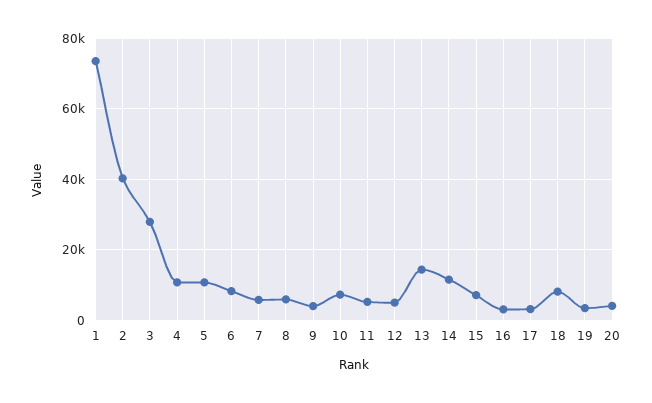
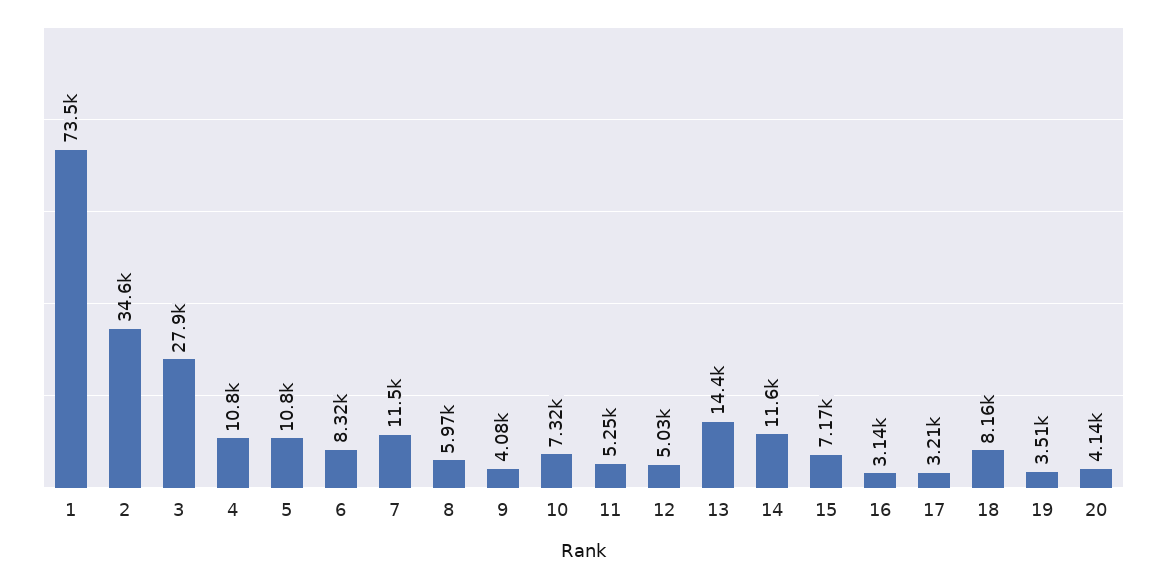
  {
    "1": 73500,
-   "2": 40000,
+   "2": 34600,
    "3": 27900,
    "4": 10800,
    "5": 10800,
    "6": 8320,
-   "7": 6000,
+   "7": 11500,
    "8": 5970,
    "9": 4080,
    "10": 7320,
    "11": 5250,
    "12": 5030,
    "13": 14400,
    "14": 11600,
    "15": 7170,
    "16": 3140,
    "17": 3210,
    "18": 8160,
    "19": 3510,
    "20": 4140
  }

